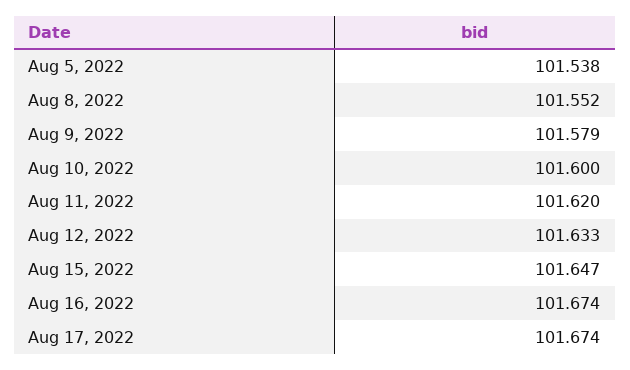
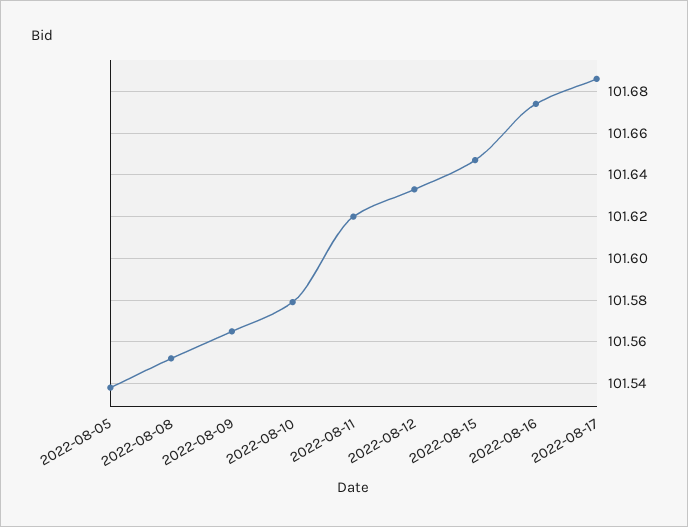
  {
    "Aug 5, 2022": 101.538,
    "Aug 8, 2022": 101.552,
-   "Aug 9, 2022": 101.579,
+   "Aug 9, 2022": 101.565,
-   "Aug 10, 2022": 101.6,
+   "Aug 10, 2022": 101.58,
    "Aug 11, 2022": 101.62,
    "Aug 12, 2022": 101.633,
    "Aug 15, 2022": 101.647,
    "Aug 16, 2022": 101.674,
-   "Aug 17, 2022": 101.674
+   "Aug 17, 2022": 101.685
  }

